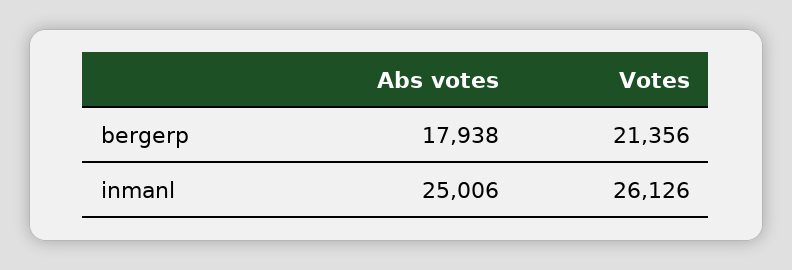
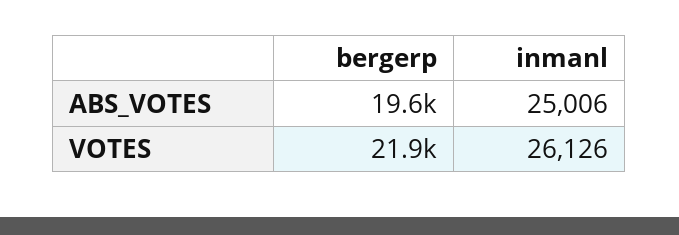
  {
    "Abs votes": {
-     "bergerp": 17938,
+     "bergerp": 19600,
      "inmanl": 25006
    },
    "Votes": {
-     "bergerp": 21356,
+     "bergerp": 21900,
      "inmanl": 26126
    }
  }

